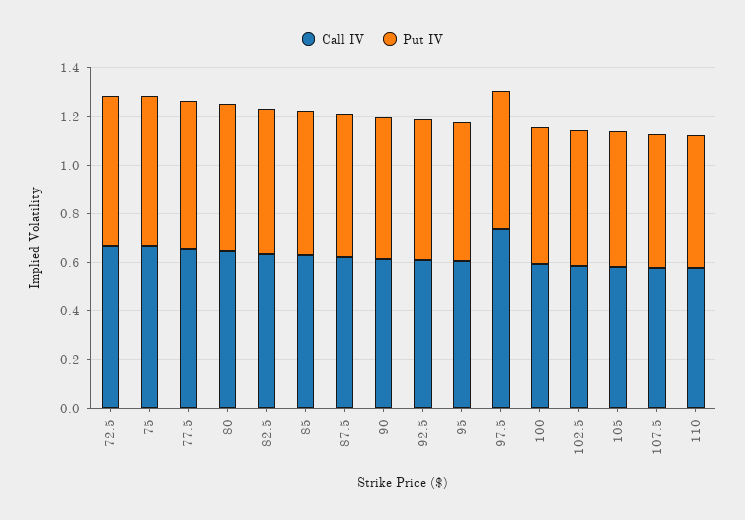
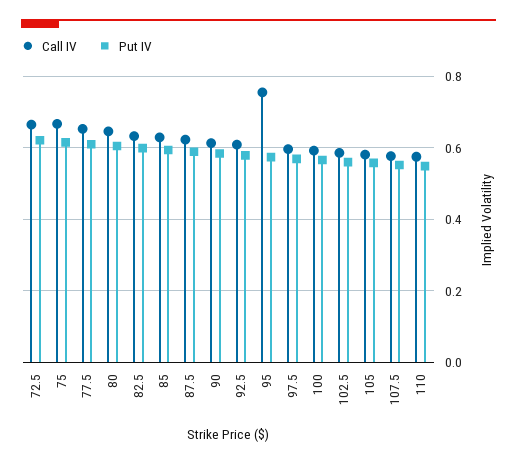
  {
    "Call IV": {
      "72.5": 0.66,
      "75": 0.66,
      "77.5": 0.66,
      "80": 0.64,
      "82.5": 0.64,
      "85": 0.62,
      "87.5": 0.62,
      "90": 0.62,
      "92.5": 0.6,
-     "95": 0.6,
+     "95": 0.76,
-     "97.5": 0.75,
+     "97.5": 0.6,
      "100": 0.6,
      "102.5": 0.58,
      "105": 0.58,
      "107.5": 0.58,
      "110": 0.58
    },
    "Put IV": {
      "72.5": 0.62,
      "75": 0.62,
      "77.5": 0.62,
      "80": 0.6,
      "82.5": 0.6,
      "85": 0.6,
      "87.5": 0.58,
      "90": 0.58,
      "92.5": 0.58,
      "95": 0.58,
      "97.5": 0.56,
      "100": 0.56,
      "102.5": 0.56,
      "105": 0.56,
      "107.5": 0.56,
      "110": 0.54
    }
  }

